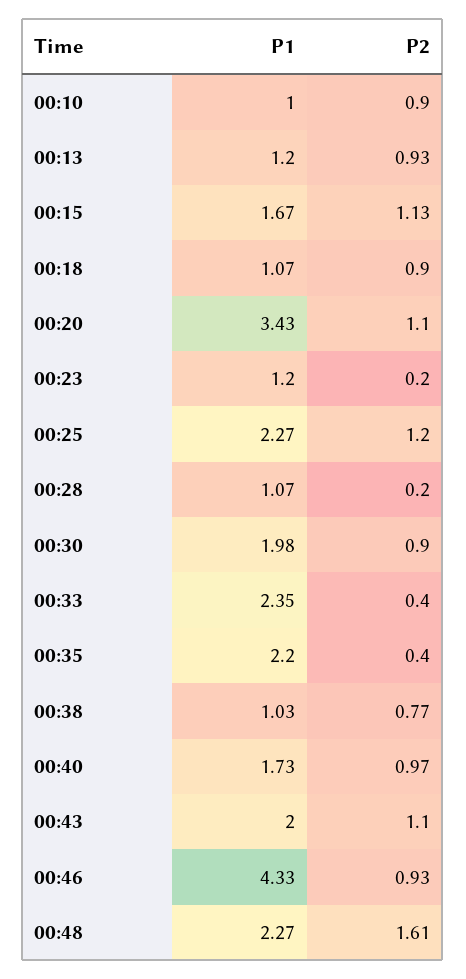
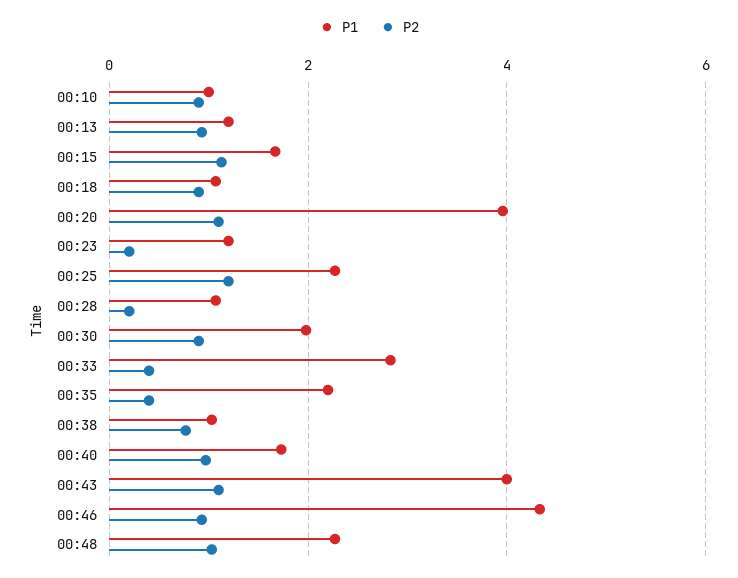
  {
    "P1": {
      "00:10": 1,
      "00:13": 1.2,
      "00:15": 1.67,
      "00:18": 1.07,
-     "00:20": 3.43,
+     "00:20": 4,
      "00:23": 1.2,
      "00:25": 2.27,
      "00:28": 1.07,
      "00:30": 1.98,
-     "00:33": 2.35,
+     "00:33": 2.8,
      "00:35": 2.2,
      "00:38": 1.03,
      "00:40": 1.73,
-     "00:43": 2,
+     "00:43": 4,
      "00:46": 4.33,
      "00:48": 2.27
    },
    "P2": {
      "00:10": 0.9,
      "00:13": 0.93,
      "00:15": 1.13,
      "00:18": 0.9,
      "00:20": 1.1,
      "00:23": 0.2,
      "00:25": 1.2,
      "00:28": 0.2,
      "00:30": 0.9,
      "00:33": 0.4,
      "00:35": 0.4,
      "00:38": 0.77,
      "00:40": 0.97,
      "00:43": 1.1,
      "00:46": 0.93,
-     "00:48": 1.61
+     "00:48": 1
    }
  }

